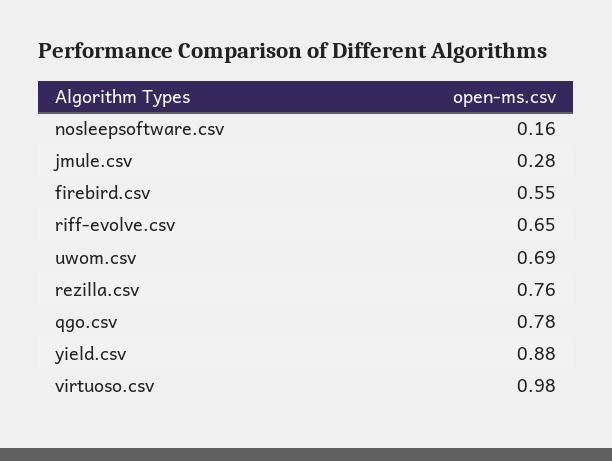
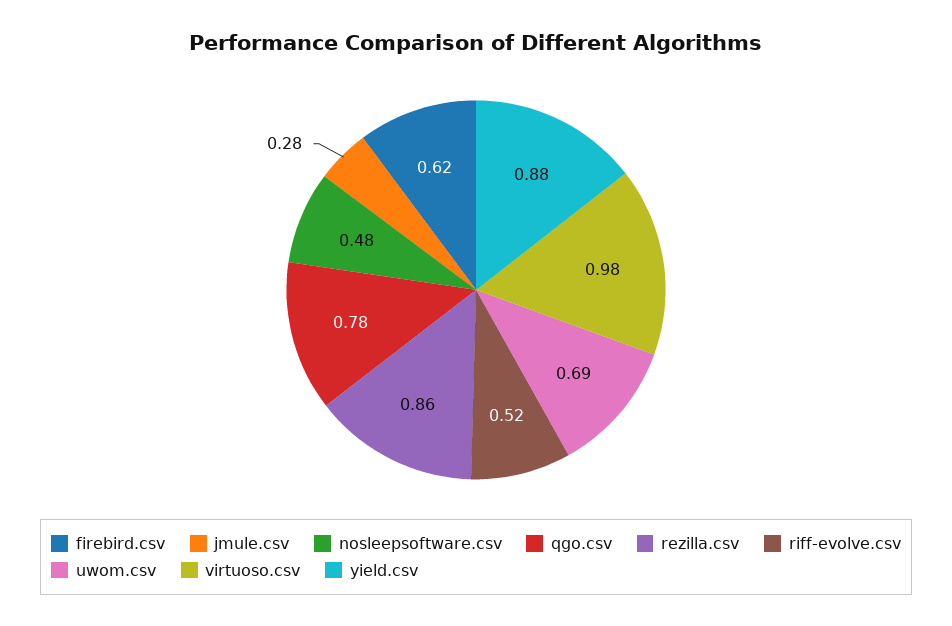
  {
-   "nosleepsoftware.csv": 0.16,
+   "nosleepsoftware.csv": 0.48,
    "jmule.csv": 0.28,
-   "firebird.csv": 0.55,
+   "firebird.csv": 0.62,
-   "riff-evolve.csv": 0.65,
+   "riff-evolve.csv": 0.52,
    "uwom.csv": 0.69,
-   "rezilla.csv": 0.76,
+   "rezilla.csv": 0.86,
    "qgo.csv": 0.78,
    "yield.csv": 0.88,
    "virtuoso.csv": 0.98
  }

